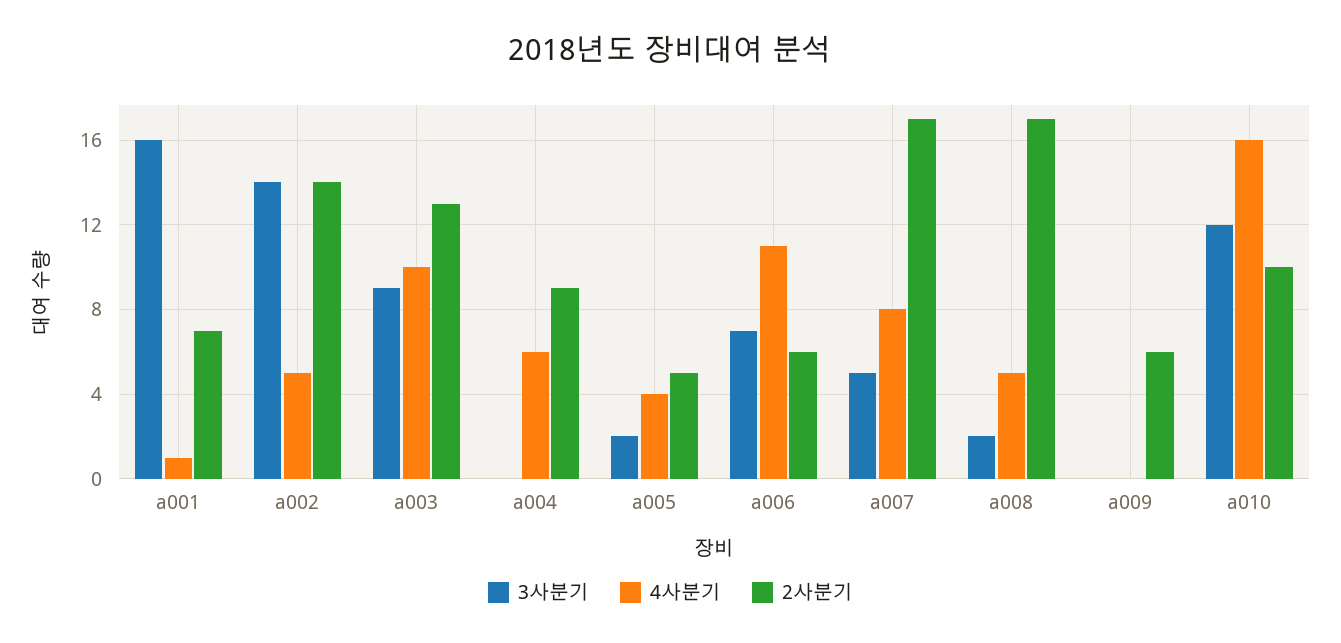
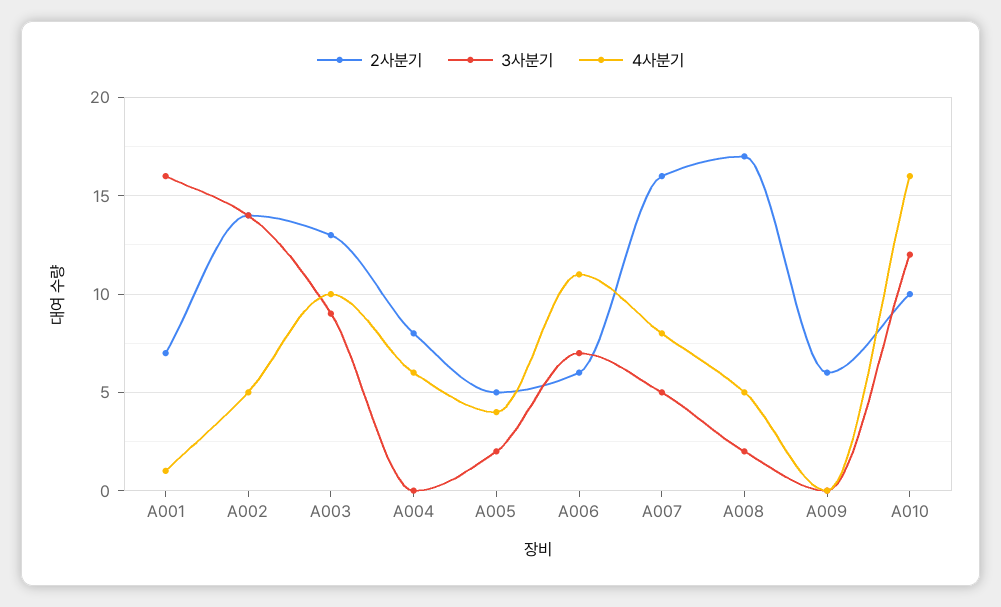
  {
    "3사분기": {
      "a001": 16,
      "a002": 14,
      "a003": 9,
      "a004": 0,
      "a005": 2,
      "a006": 7,
      "a007": 5,
      "a008": 2,
      "a009": 0,
      "a010": 12
    },
    "4사분기": {
      "a001": 1,
      "a002": 5,
      "a003": 10,
      "a004": 6,
      "a005": 4,
      "a006": 11,
      "a007": 8,
      "a008": 5,
      "a009": 0,
      "a010": 16
    },
    "2사분기": {
      "a001": 7,
      "a002": 14,
      "a003": 13,
-     "a004": 9,
+     "a004": 8,
      "a005": 5,
      "a006": 6,
-     "a007": 17,
+     "a007": 16,
      "a008": 17,
      "a009": 6,
      "a010": 10
    }
  }

